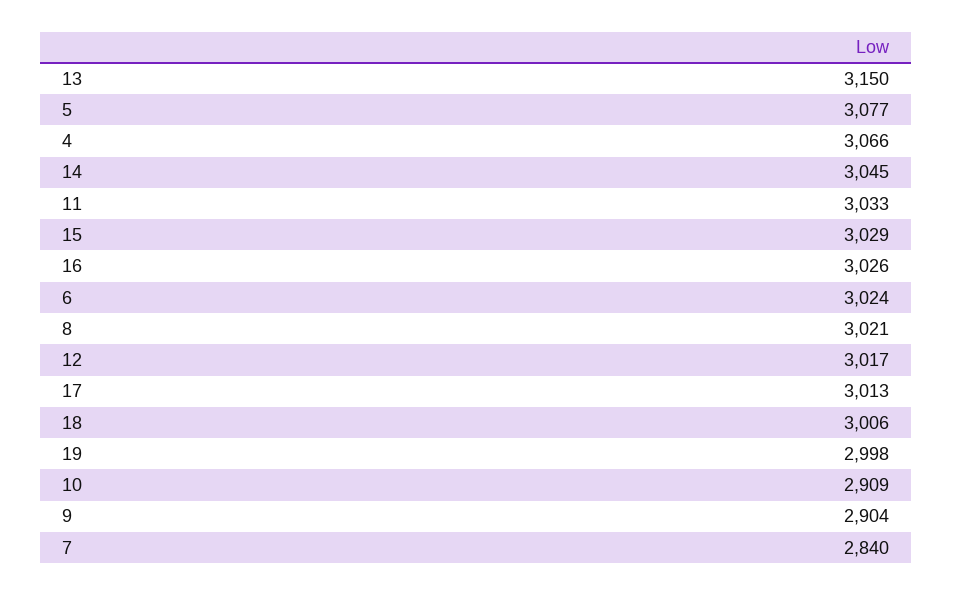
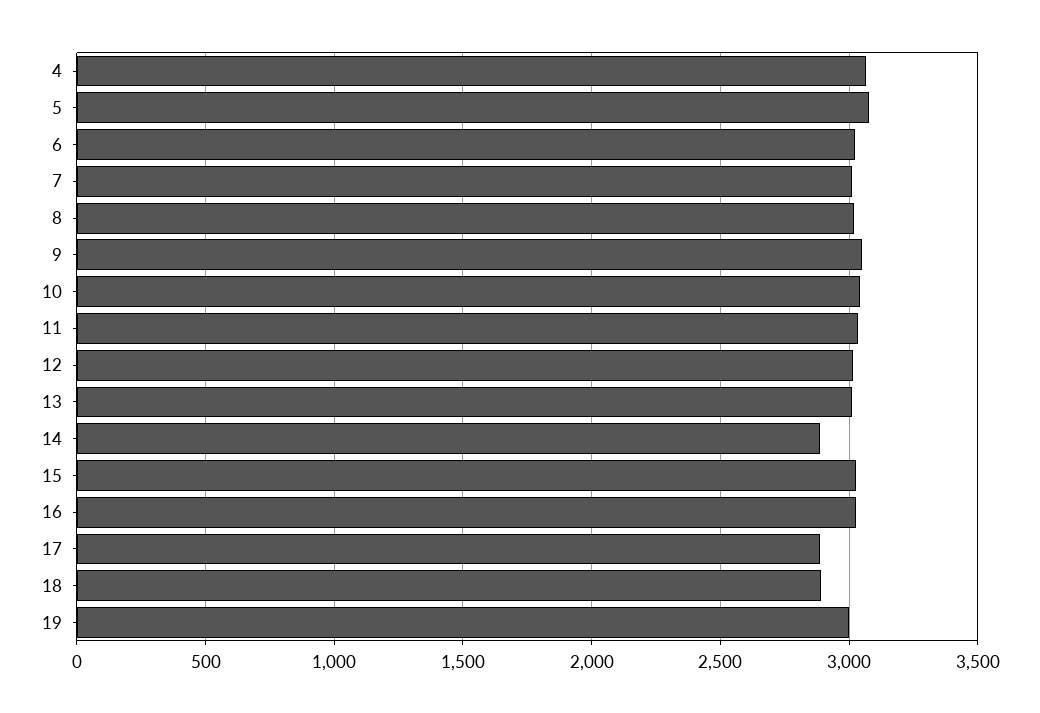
  {
-   "13": 3150,
+   "13": 3000,
    "5": 3077,
    "4": 3066,
-   "14": 3045,
+   "14": 2900,
    "11": 3033,
    "15": 3029,
    "16": 3026,
    "6": 3024,
    "8": 3021,
    "12": 3017,
-   "17": 3013,
+   "17": 2900,
-   "18": 3006,
+   "18": 2900,
    "19": 2998,
-   "10": 2909,
+   "10": 3050,
-   "9": 2904,
+   "9": 3050,
-   "7": 2840
+   "7": 3000
  }

